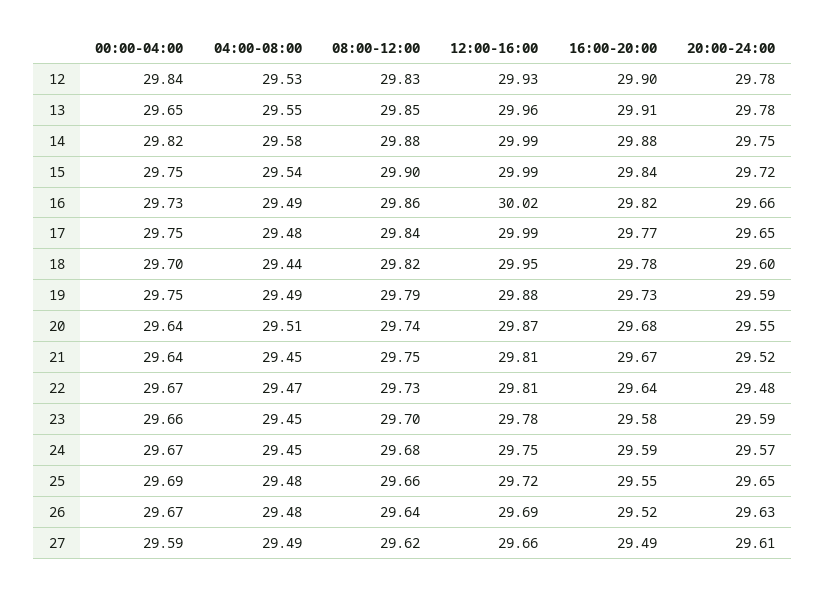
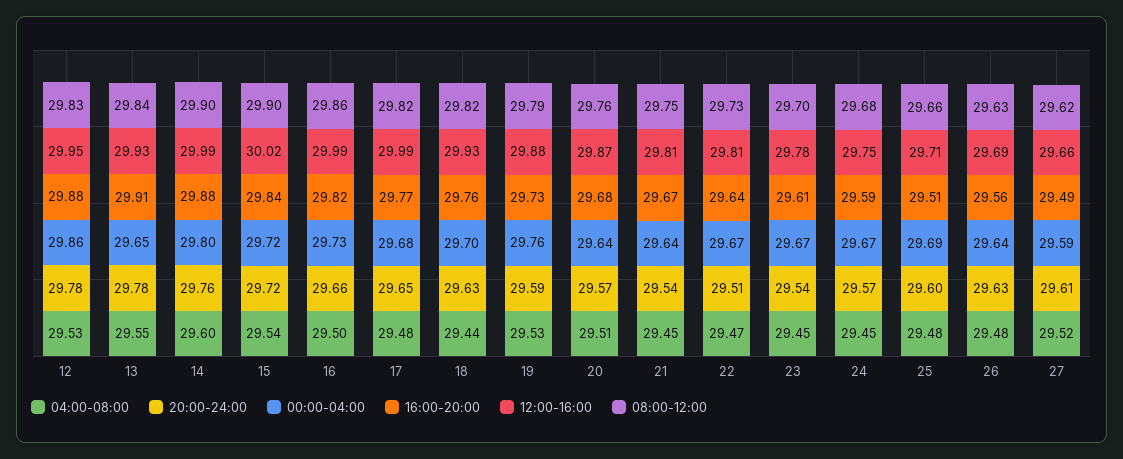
  {
    "00:00-04:00": {
-     "12": 29.84,
+     "12": 29.86,
      "13": 29.65,
-     "14": 29.82,
+     "14": 29.8,
-     "15": 29.75,
+     "15": 29.72,
      "16": 29.73,
-     "17": 29.75,
+     "17": 29.68,
      "18": 29.7,
-     "19": 29.75,
+     "19": 29.76,
      "20": 29.64,
      "21": 29.64,
      "22": 29.67,
-     "23": 29.66,
+     "23": 29.67,
      "24": 29.67,
      "25": 29.69,
-     "26": 29.67,
+     "26": 29.64,
      "27": 29.59
    },
    "04:00-08:00": {
      "12": 29.53,
      "13": 29.55,
-     "14": 29.58,
+     "14": 29.6,
      "15": 29.54,
-     "16": 29.49,
+     "16": 29.5,
      "17": 29.48,
      "18": 29.44,
-     "19": 29.49,
+     "19": 29.53,
      "20": 29.51,
      "21": 29.45,
      "22": 29.47,
      "23": 29.45,
      "24": 29.45,
      "25": 29.48,
      "26": 29.48,
-     "27": 29.49
+     "27": 29.52
    },
    "08:00-12:00": {
      "12": 29.83,
-     "13": 29.85,
+     "13": 29.84,
-     "14": 29.88,
+     "14": 29.9,
      "15": 29.9,
      "16": 29.86,
-     "17": 29.84,
+     "17": 29.82,
      "18": 29.82,
      "19": 29.79,
-     "20": 29.74,
+     "20": 29.76,
      "21": 29.75,
      "22": 29.73,
      "23": 29.7,
      "24": 29.68,
      "25": 29.66,
-     "26": 29.64,
+     "26": 29.63,
      "27": 29.62
    },
    "12:00-16:00": {
-     "12": 29.93,
+     "12": 29.95,
-     "13": 29.96,
+     "13": 29.93,
      "14": 29.99,
-     "15": 29.99,
+     "15": 30.02,
-     "16": 30.02,
+     "16": 29.99,
      "17": 29.99,
-     "18": 29.95,
+     "18": 29.93,
      "19": 29.88,
      "20": 29.87,
      "21": 29.81,
      "22": 29.81,
      "23": 29.78,
      "24": 29.75,
-     "25": 29.72,
+     "25": 29.71,
      "26": 29.69,
      "27": 29.66
    },
    "16:00-20:00": {
-     "12": 29.9,
+     "12": 29.88,
      "13": 29.91,
      "14": 29.88,
      "15": 29.84,
      "16": 29.82,
      "17": 29.77,
-     "18": 29.78,
+     "18": 29.76,
      "19": 29.73,
      "20": 29.68,
      "21": 29.67,
      "22": 29.64,
-     "23": 29.58,
+     "23": 29.61,
      "24": 29.59,
-     "25": 29.55,
+     "25": 29.51,
-     "26": 29.52,
+     "26": 29.56,
      "27": 29.49
    },
    "20:00-24:00": {
      "12": 29.78,
      "13": 29.78,
-     "14": 29.75,
+     "14": 29.76,
      "15": 29.72,
      "16": 29.66,
      "17": 29.65,
-     "18": 29.6,
+     "18": 29.63,
      "19": 29.59,
-     "20": 29.55,
+     "20": 29.57,
-     "21": 29.52,
+     "21": 29.54,
-     "22": 29.48,
+     "22": 29.51,
-     "23": 29.59,
+     "23": 29.54,
      "24": 29.57,
-     "25": 29.65,
+     "25": 29.6,
      "26": 29.63,
      "27": 29.61
    }
  }

